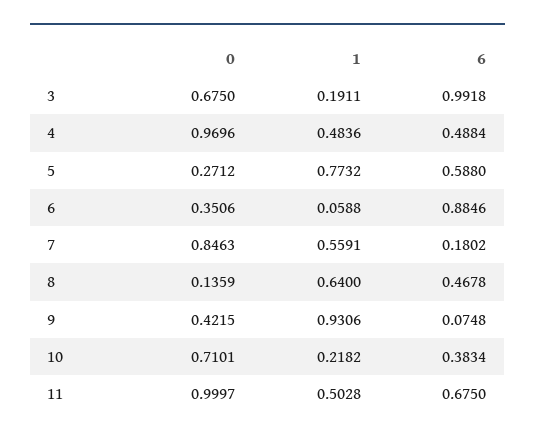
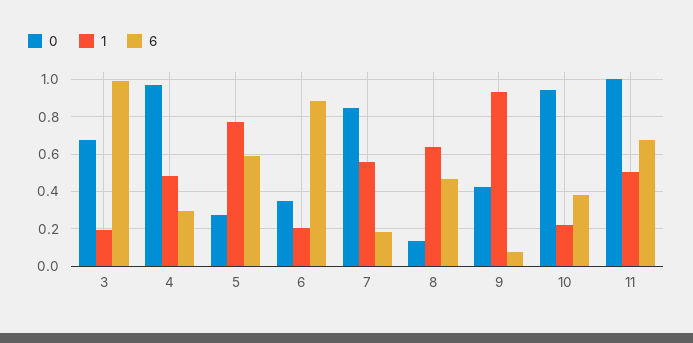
  {
    "0": {
      "3": 0.675,
      "4": 0.9696,
      "5": 0.2712,
      "6": 0.3506,
      "7": 0.8463,
      "8": 0.1359,
      "9": 0.4215,
-     "10": 0.7101,
+     "10": 0.95,
      "11": 0.9997
    },
    "1": {
      "3": 0.1911,
      "4": 0.4836,
      "5": 0.7732,
-     "6": 0.0588,
+     "6": 0.2,
      "7": 0.5591,
      "8": 0.64,
      "9": 0.9306,
      "10": 0.2182,
      "11": 0.5028
    },
    "6": {
      "3": 0.9918,
-     "4": 0.4884,
+     "4": 0.3,
      "5": 0.588,
      "6": 0.8846,
      "7": 0.1802,
      "8": 0.4678,
      "9": 0.0748,
      "10": 0.3834,
      "11": 0.675
    }
  }

